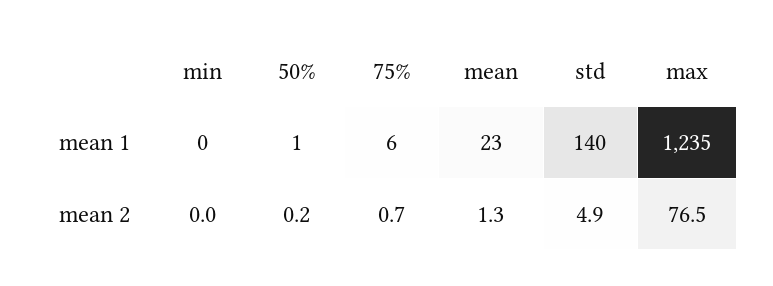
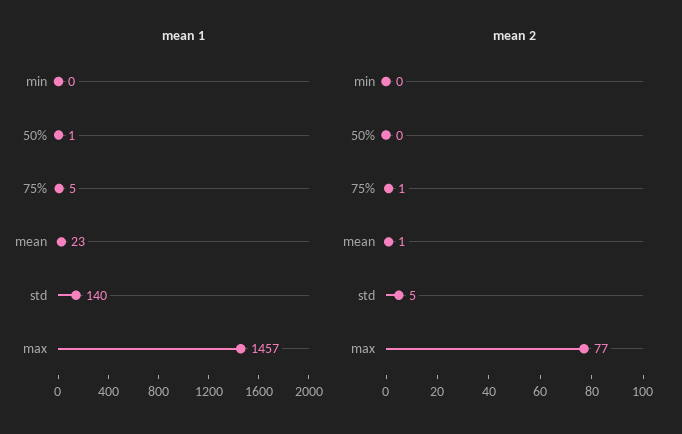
  {
    "mean 1": {
      "min": 0,
      "50%": 1,
-     "75%": 6,
+     "75%": 5,
      "mean": 23,
      "std": 140,
-     "max": 1235
+     "max": 1457
    },
    "mean 2": {
      "min": 0,
      "50%": 0.2,
      "75%": 0.7,
      "mean": 1.3,
      "std": 4.9,
      "max": 76.5
    }
  }

